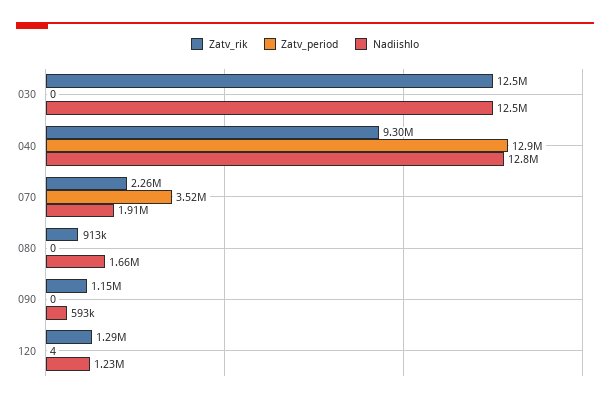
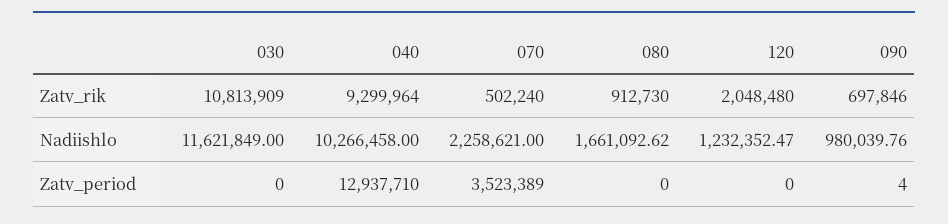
  {
    "Zatv_rik": {
-     "030": 12500000,
+     "030": 10813909,
      "040": 9299964,
-     "070": 2260000,
+     "070": 502240,
      "080": 912730,
-     "090": 1150000,
+     "090": 697846,
-     "120": 1290000
+     "120": 2048480
    },
    "Zatv_period": {
      "030": 0,
      "040": 12937710,
      "070": 3523389,
      "080": 0,
-     "090": 0,
+     "090": 4,
-     "120": 4
+     "120": 0
    },
    "Nadiishlo": {
-     "030": 12500000,
+     "030": 11621849,
-     "040": 12800000,
+     "040": 10266458,
-     "070": 1910000,
+     "070": 2258621,
      "080": 1661092.62,
-     "090": 593000,
+     "090": 980039.76,
      "120": 1232352.47
    }
  }

